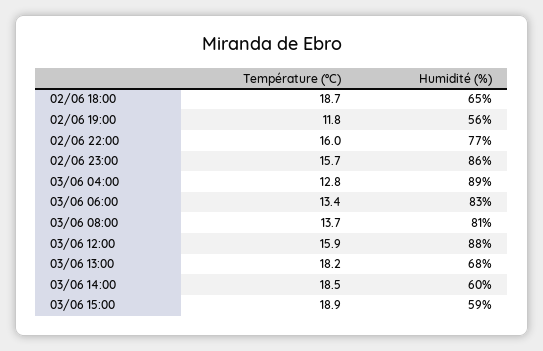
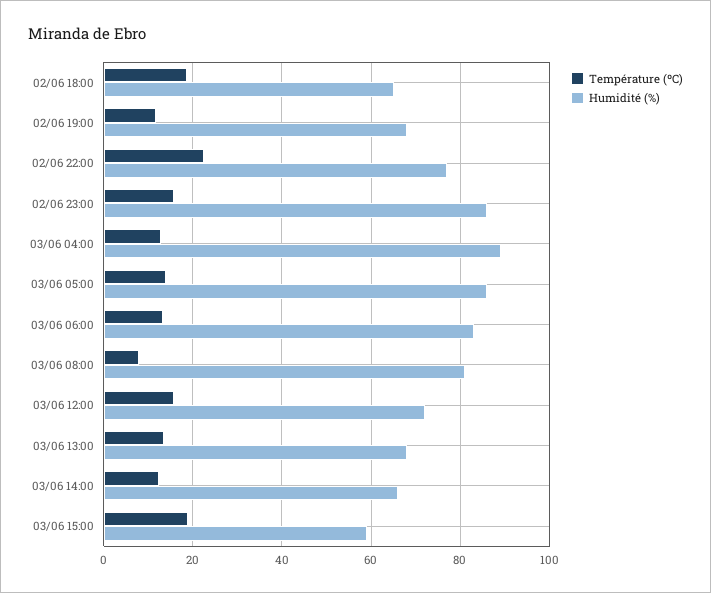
  {
    "Température (ºC)": {
      "02/06 18:00": 18.7,
      "02/06 19:00": 11.8,
-     "02/06 22:00": 16,
+     "02/06 22:00": 22,
      "02/06 23:00": 15.7,
      "03/06 04:00": 12.8,
      "03/06 06:00": 13.4,
-     "03/06 08:00": 13.7,
+     "03/06 08:00": 8,
      "03/06 12:00": 15.9,
-     "03/06 13:00": 18.2,
+     "03/06 13:00": 14,
-     "03/06 14:00": 18.5,
+     "03/06 14:00": 12,
-     "03/06 15:00": 18.9
+     "03/06 15:00": 18.9,
+     "03/06 05:00": 14
    },
    "Humidité (%)": {
      "02/06 18:00": 65,
-     "02/06 19:00": 56,
+     "02/06 19:00": 68,
      "02/06 22:00": 77,
      "02/06 23:00": 86,
      "03/06 04:00": 89,
      "03/06 06:00": 83,
      "03/06 08:00": 81,
-     "03/06 12:00": 88,
+     "03/06 12:00": 72,
      "03/06 13:00": 68,
-     "03/06 14:00": 60,
+     "03/06 14:00": 66,
-     "03/06 15:00": 59
+     "03/06 15:00": 59,
+     "03/06 05:00": 86
    }
  }

